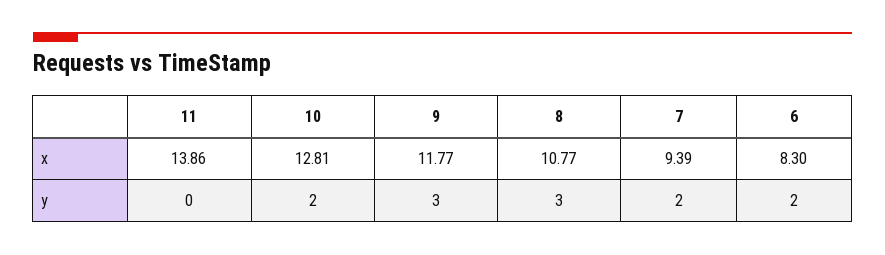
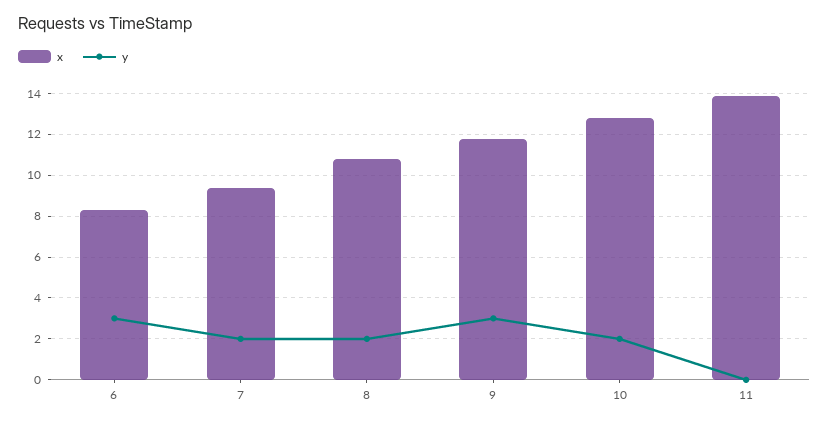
  {
    "x": {
      "11": 13.86,
      "10": 12.81,
      "9": 11.77,
      "8": 10.77,
      "7": 9.39,
      "6": 8.3
    },
    "y": {
      "11": 0,
      "10": 2,
      "9": 3,
-     "8": 3,
+     "8": 2,
      "7": 2,
-     "6": 2
+     "6": 3
    }
  }

